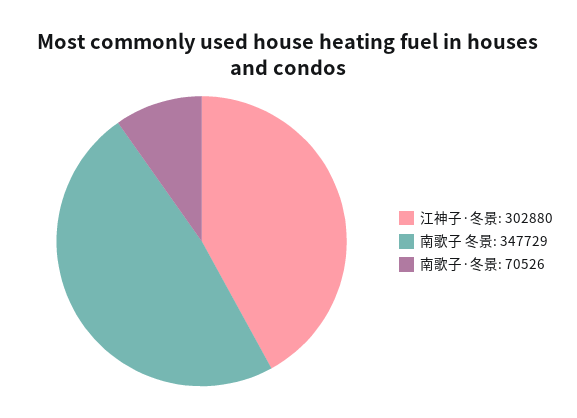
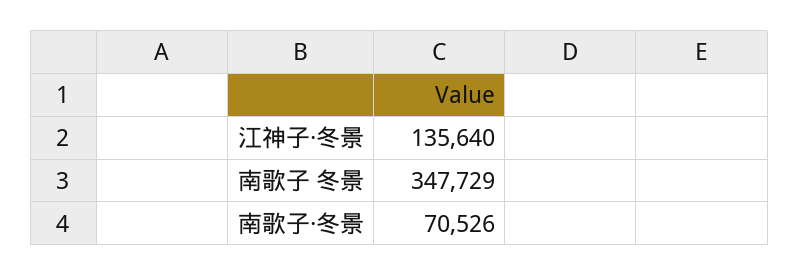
  {
-   "江神子·冬景": 302880,
+   "江神子·冬景": 135640,
    "南歌子 冬景": 347729,
    "南歌子·冬景": 70526
  }

